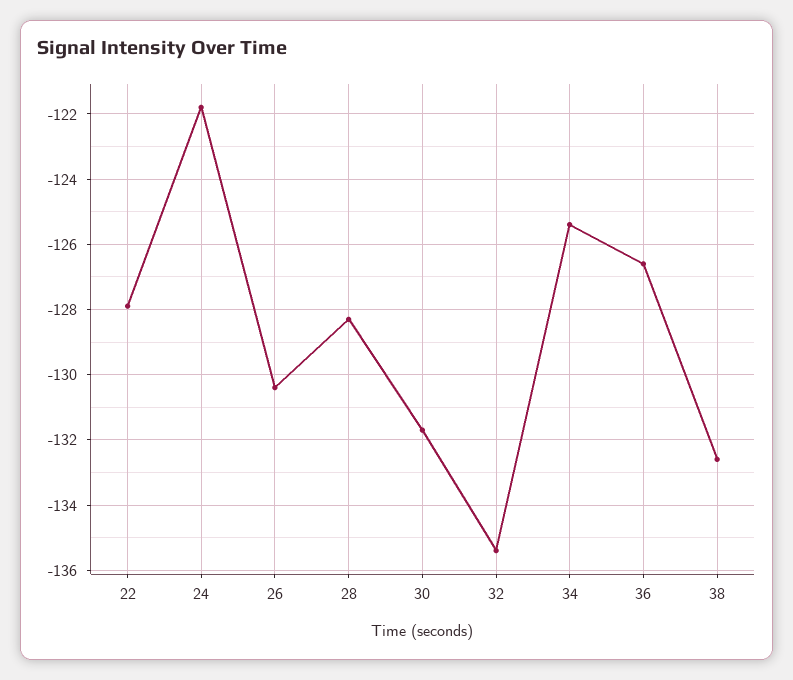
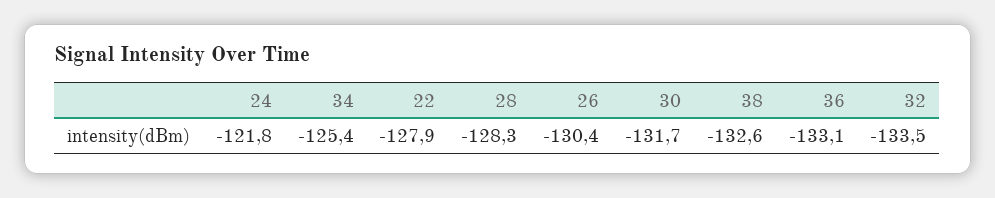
  {
    "22": -127.9,
    "24": -121.8,
    "26": -130.4,
    "28": -128.3,
    "30": -131.7,
-   "32": -135.5,
+   "32": -133.5,
    "34": -125.4,
-   "36": -126.5,
+   "36": -133.1,
    "38": -132.6
  }

